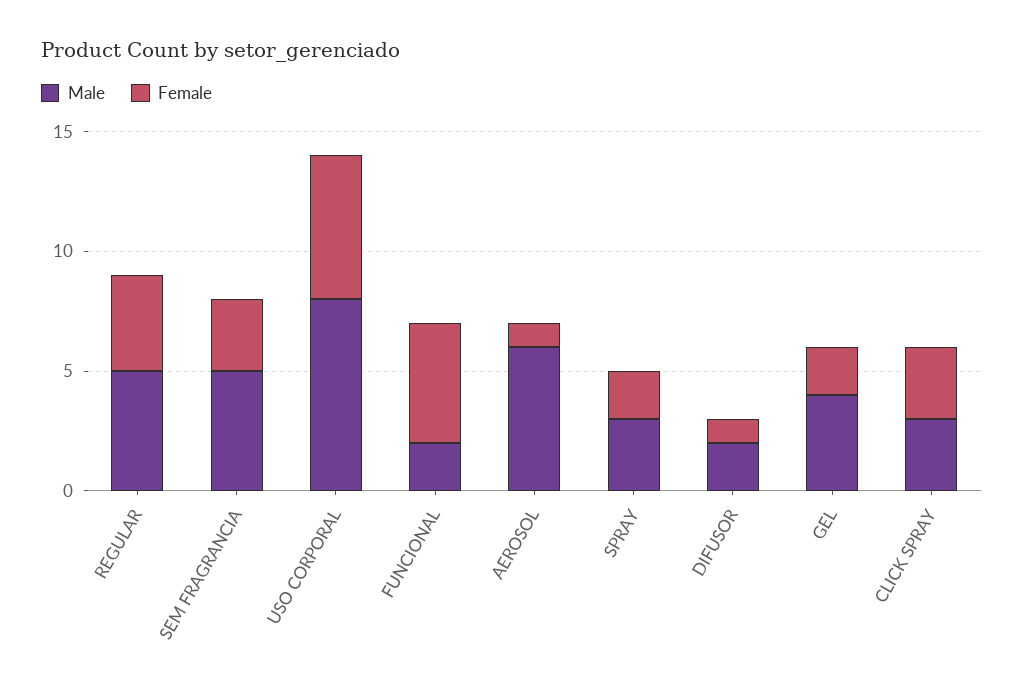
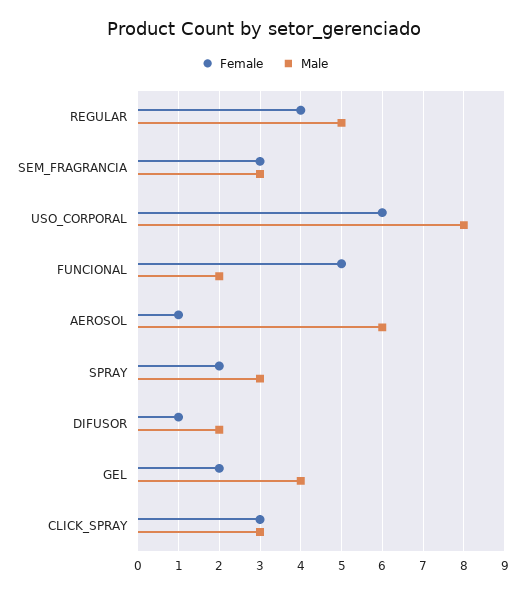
  {
    "Male": {
      "REGULAR": 5,
-     "SEM FRAGRANCIA": 5,
+     "SEM FRAGRANCIA": 3,
      "USO CORPORAL": 8,
      "FUNCIONAL": 2,
      "AEROSOL": 6,
      "SPRAY": 3,
      "DIFUSOR": 2,
      "GEL": 4,
      "CLICK SPRAY": 3
    },
    "Female": {
      "REGULAR": 4,
      "SEM FRAGRANCIA": 3,
      "USO CORPORAL": 6,
      "FUNCIONAL": 5,
      "AEROSOL": 1,
      "SPRAY": 2,
      "DIFUSOR": 1,
      "GEL": 2,
      "CLICK SPRAY": 3
    }
  }

